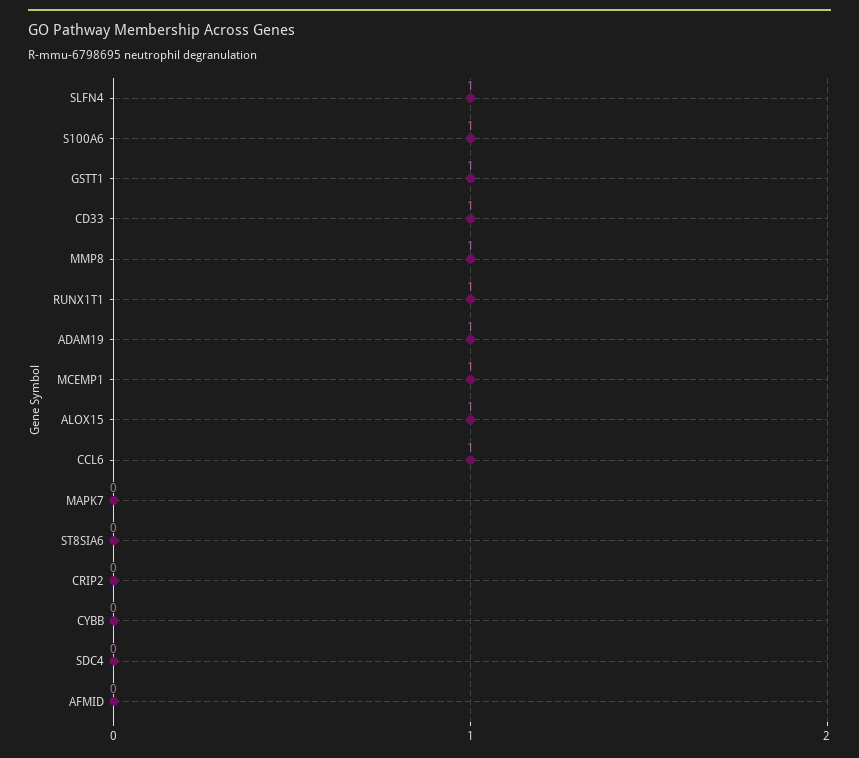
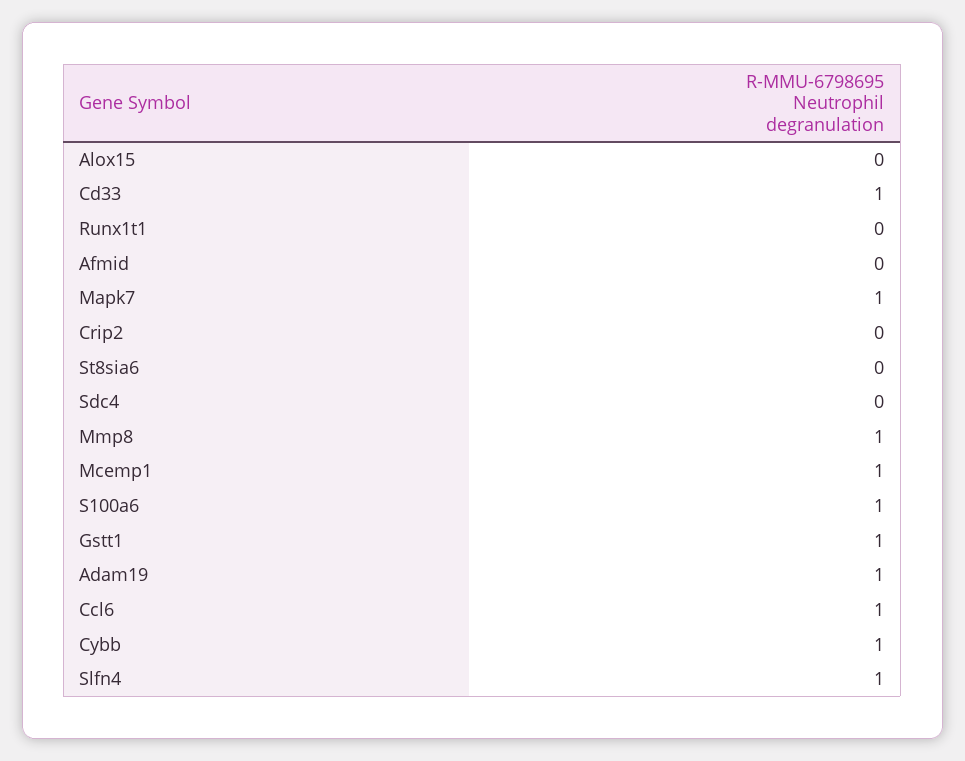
  {
    "SLFN4": 1,
    "S100A6": 1,
    "GSTT1": 1,
    "CD33": 1,
    "MMP8": 1,
-   "RUNX1T1": 1,
+   "RUNX1T1": 0,
    "ADAM19": 1,
    "MCEMP1": 1,
-   "ALOX15": 1,
+   "ALOX15": 0,
    "CCL6": 1,
-   "MAPK7": 0,
+   "MAPK7": 1,
    "ST8SIA6": 0,
    "CRIP2": 0,
-   "CYBB": 0,
+   "CYBB": 1,
    "SDC4": 0,
    "AFMID": 0
  }

